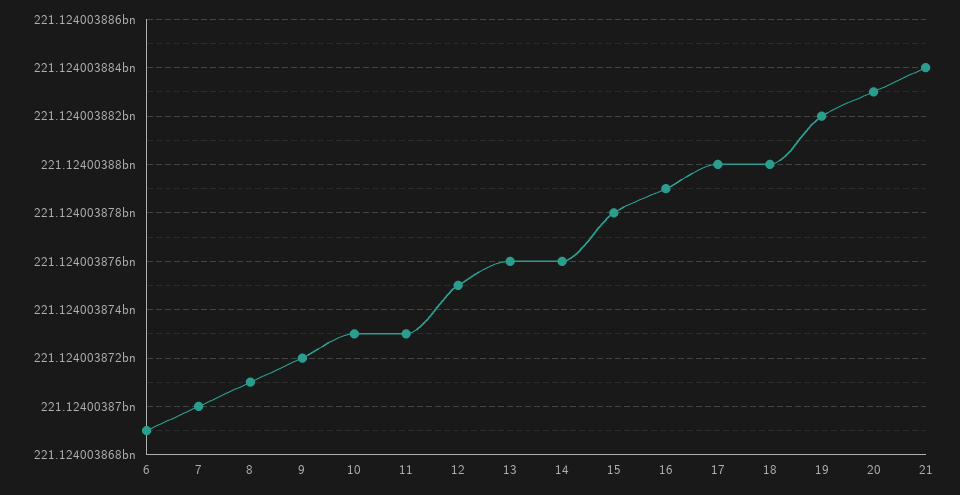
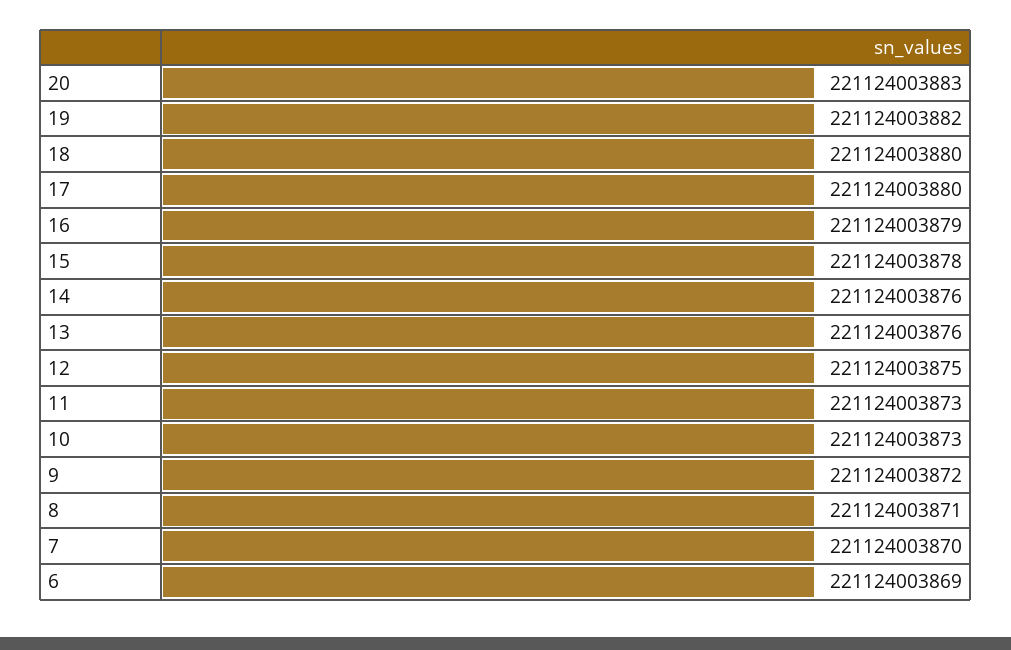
  {
    "6": 221124003869,
    "7": 221124003870,
    "8": 221124003871,
    "9": 221124003872,
    "10": 221124003873,
    "11": 221124003873,
    "12": 221124003875,
    "13": 221124003876,
    "14": 221124003876,
    "15": 221124003878,
    "16": 221124003879,
    "17": 221124003880,
    "18": 221124003880,
    "19": 221124003882,
-   "20": 221124003883,
+   "20": 221124003883
-   "21": 221124003884
  }

